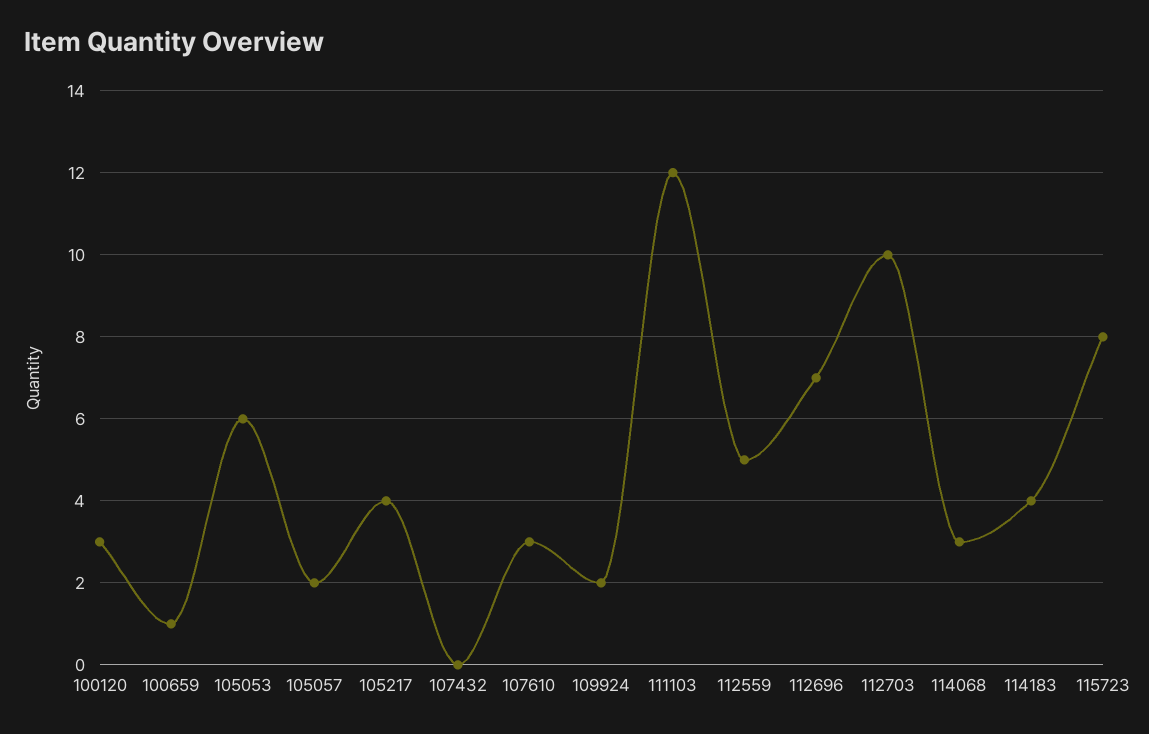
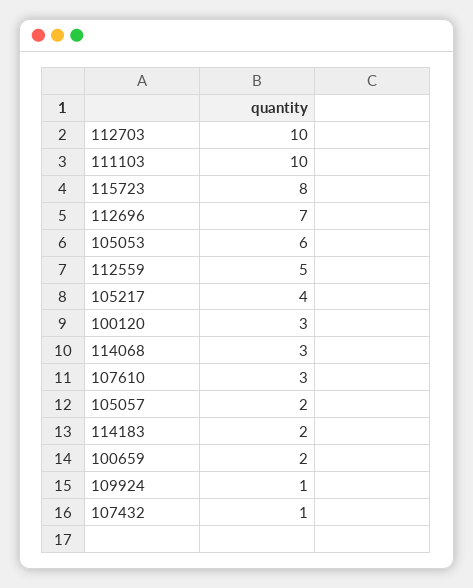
  {
    "100120": 3,
-   "100659": 1,
+   "100659": 2,
    "105053": 6,
    "105057": 2,
    "105217": 4,
-   "107432": 0,
+   "107432": 1,
    "107610": 3,
-   "109924": 2,
+   "109924": 1,
-   "111103": 12,
+   "111103": 10,
    "112559": 5,
    "112696": 7,
    "112703": 10,
    "114068": 3,
-   "114183": 4,
+   "114183": 2,
    "115723": 8
  }

